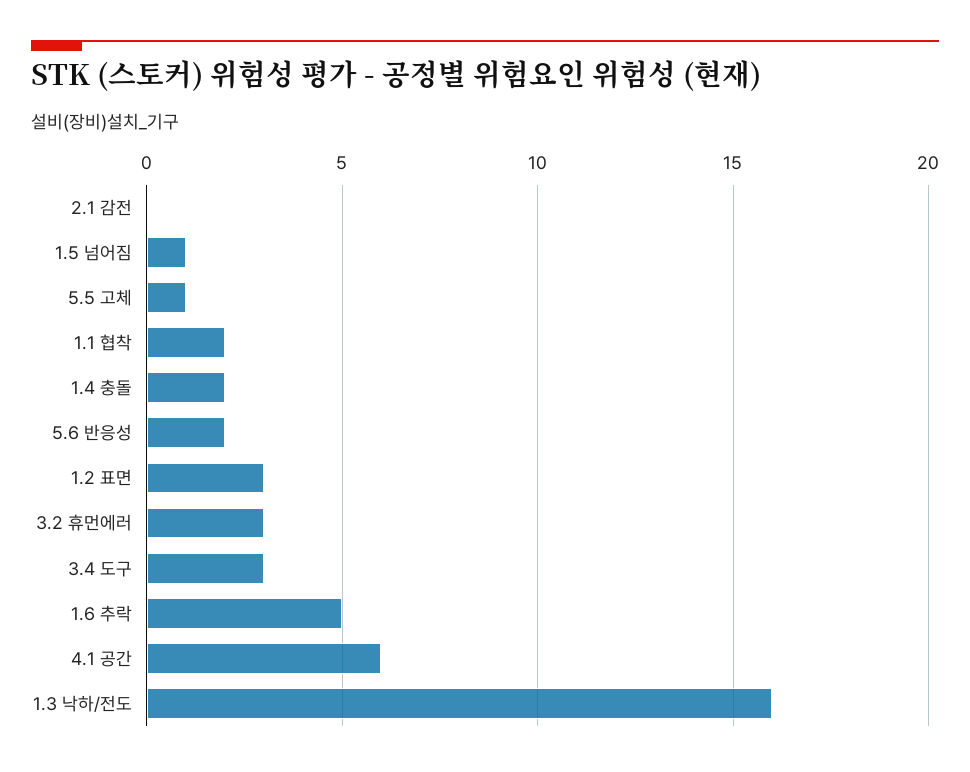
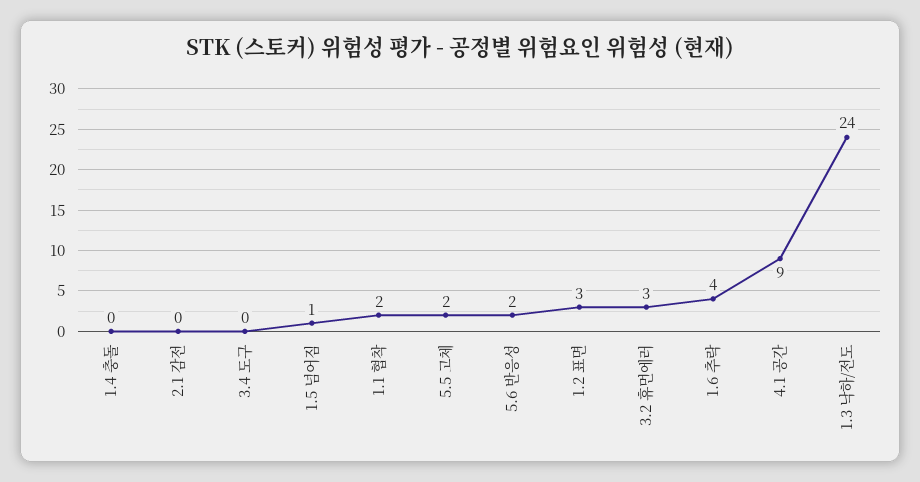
  {
    "2.1 감전": 0,
    "1.5 넘어짐": 1,
-   "5.5 고체": 1,
+   "5.5 고체": 2,
    "1.1 협착": 2,
-   "1.4 충돌": 2,
+   "1.4 충돌": 0,
    "5.6 반응성": 2,
    "1.2 표면": 3,
    "3.2 휴먼에러": 3,
-   "3.4 도구": 3,
+   "3.4 도구": 0,
-   "1.6 추락": 5,
+   "1.6 추락": 4,
-   "4.1 공간": 6,
+   "4.1 공간": 9,
-   "1.3 낙하/전도": 16
+   "1.3 낙하/전도": 24
  }

